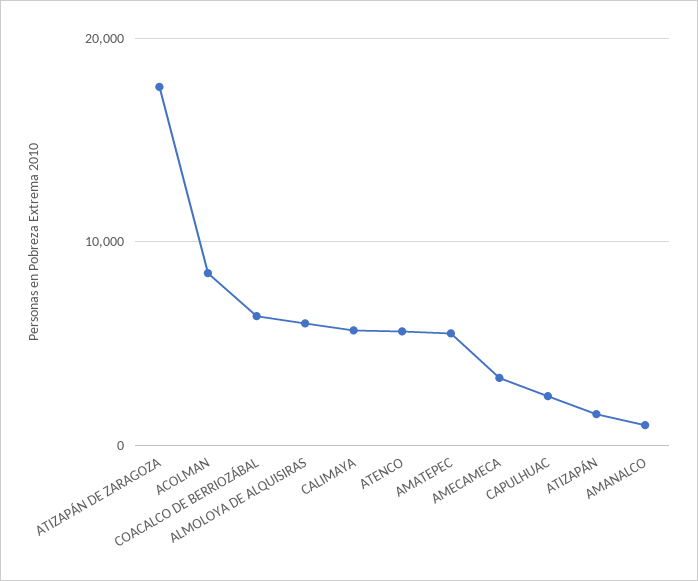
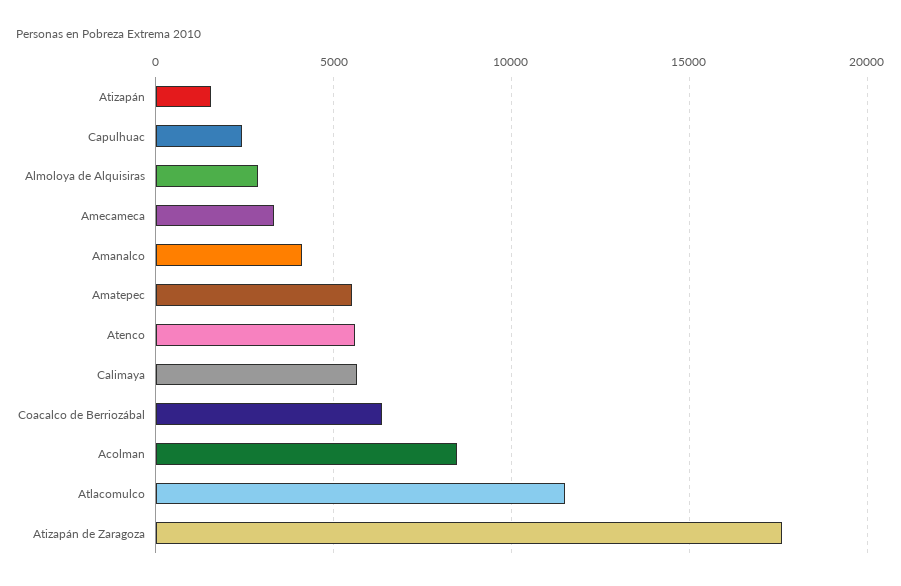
  {
    "ATIZAPÁN DE ZARAGOZA": 17500,
    "ACOLMAN": 8500,
    "COACALCO DE BERRIOZÁBAL": 6500,
-   "ALMOLOYA DE ALQUISIRAS": 6000,
+   "ALMOLOYA DE ALQUISIRAS": 3000,
    "CALIMAYA": 5500,
    "ATENCO": 5500,
    "AMATEPEC": 5500,
    "AMECAMECA": 3500,
    "CAPULHUAC": 2500,
    "ATIZAPÁN": 1500,
-   "AMANALCO": 1000
+   "AMANALCO": 4000,
+   "Atlacomulco": 11500
  }

